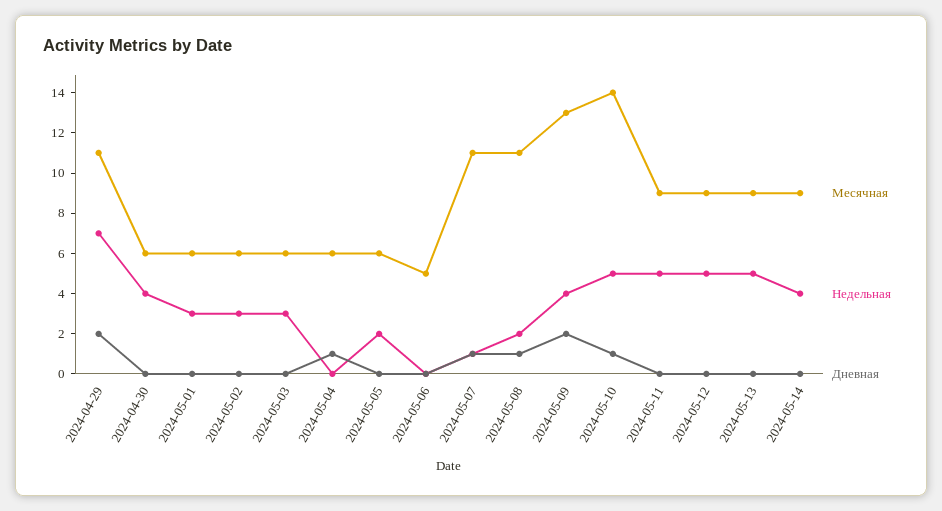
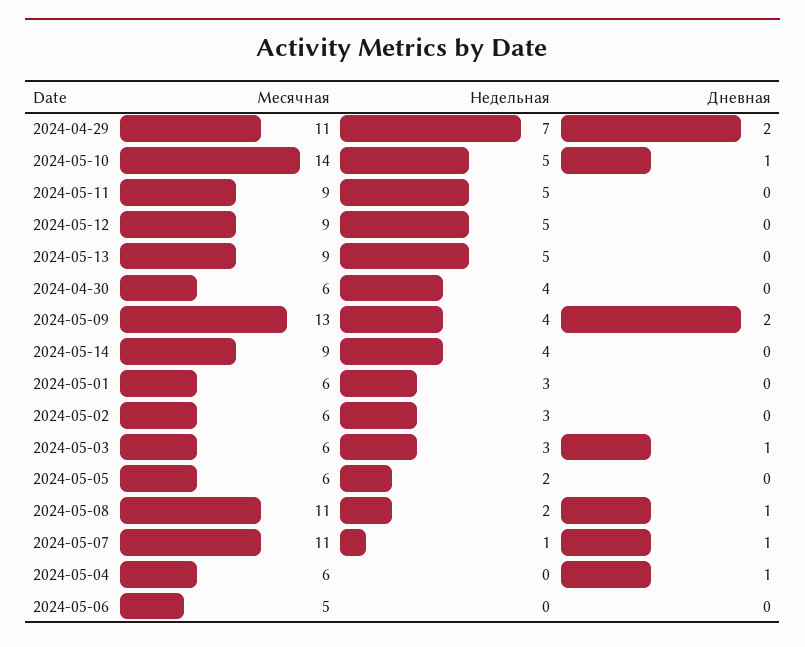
  {
    "Месячная": {
      "2024-04-29": 11,
      "2024-04-30": 6,
      "2024-05-01": 6,
      "2024-05-02": 6,
      "2024-05-03": 6,
      "2024-05-04": 6,
      "2024-05-05": 6,
      "2024-05-06": 5,
      "2024-05-07": 11,
      "2024-05-08": 11,
      "2024-05-09": 13,
      "2024-05-10": 14,
      "2024-05-11": 9,
      "2024-05-12": 9,
      "2024-05-13": 9,
      "2024-05-14": 9
    },
    "Недельная": {
      "2024-04-29": 7,
      "2024-04-30": 4,
      "2024-05-01": 3,
      "2024-05-02": 3,
      "2024-05-03": 3,
      "2024-05-04": 0,
      "2024-05-05": 2,
      "2024-05-06": 0,
      "2024-05-07": 1,
      "2024-05-08": 2,
      "2024-05-09": 4,
      "2024-05-10": 5,
      "2024-05-11": 5,
      "2024-05-12": 5,
      "2024-05-13": 5,
      "2024-05-14": 4
    },
    "Дневная": {
      "2024-04-29": 2,
      "2024-04-30": 0,
      "2024-05-01": 0,
      "2024-05-02": 0,
-     "2024-05-03": 0,
+     "2024-05-03": 1,
      "2024-05-04": 1,
      "2024-05-05": 0,
      "2024-05-06": 0,
      "2024-05-07": 1,
      "2024-05-08": 1,
      "2024-05-09": 2,
      "2024-05-10": 1,
      "2024-05-11": 0,
      "2024-05-12": 0,
      "2024-05-13": 0,
      "2024-05-14": 0
    }
  }

